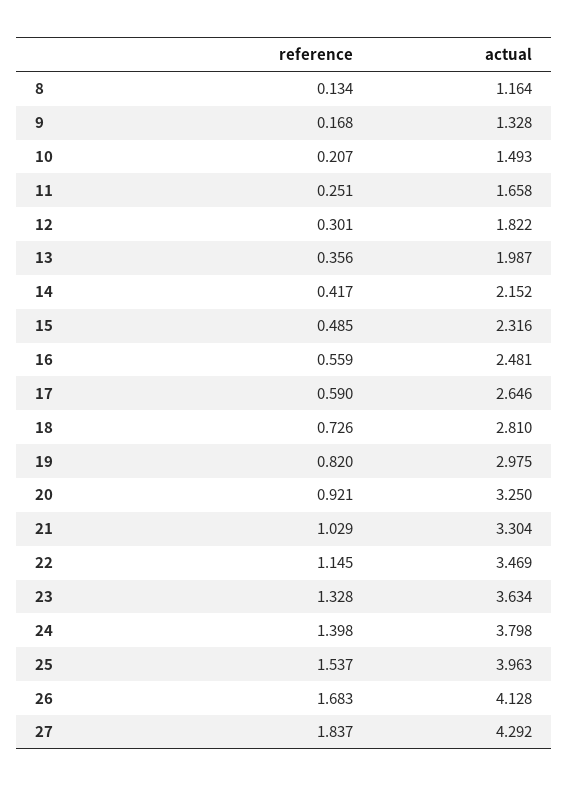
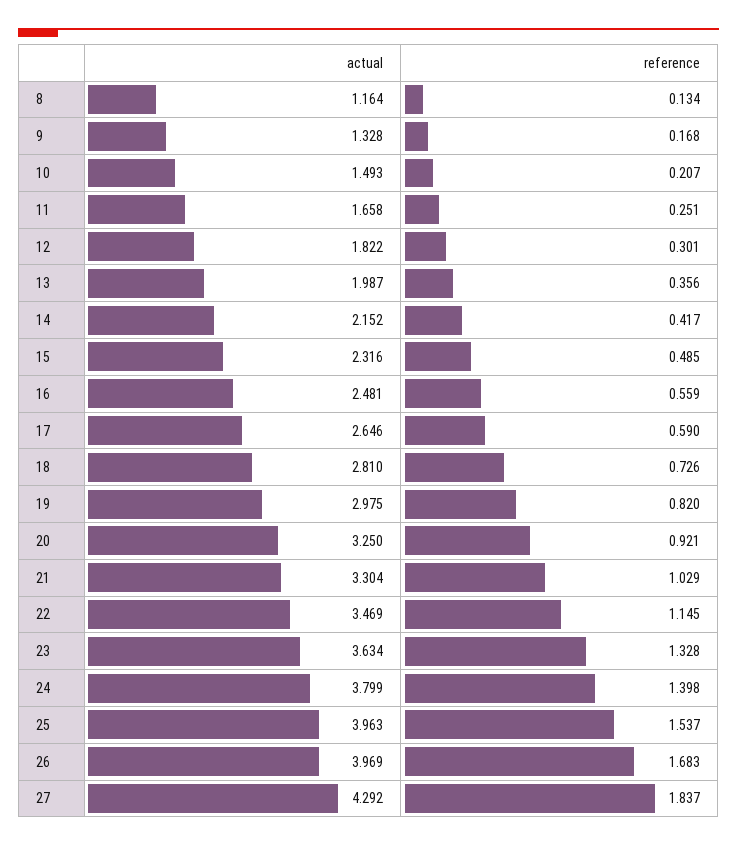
  {
    "reference": {
      "8": 0.134,
      "9": 0.168,
      "10": 0.207,
      "11": 0.251,
      "12": 0.301,
      "13": 0.356,
      "14": 0.417,
      "15": 0.485,
      "16": 0.559,
      "17": 0.59,
      "18": 0.726,
      "19": 0.82,
      "20": 0.921,
      "21": 1.029,
      "22": 1.145,
      "23": 1.328,
      "24": 1.398,
      "25": 1.537,
      "26": 1.683,
      "27": 1.837
    },
    "actual": {
      "8": 1.164,
      "9": 1.328,
      "10": 1.493,
      "11": 1.658,
      "12": 1.822,
      "13": 1.987,
      "14": 2.152,
      "15": 2.316,
      "16": 2.481,
      "17": 2.646,
      "18": 2.81,
      "19": 2.975,
      "20": 3.25,
      "21": 3.304,
      "22": 3.469,
      "23": 3.634,
-     "24": 3.798,
+     "24": 3.799,
      "25": 3.963,
-     "26": 4.128,
+     "26": 3.969,
      "27": 4.292
    }
  }

